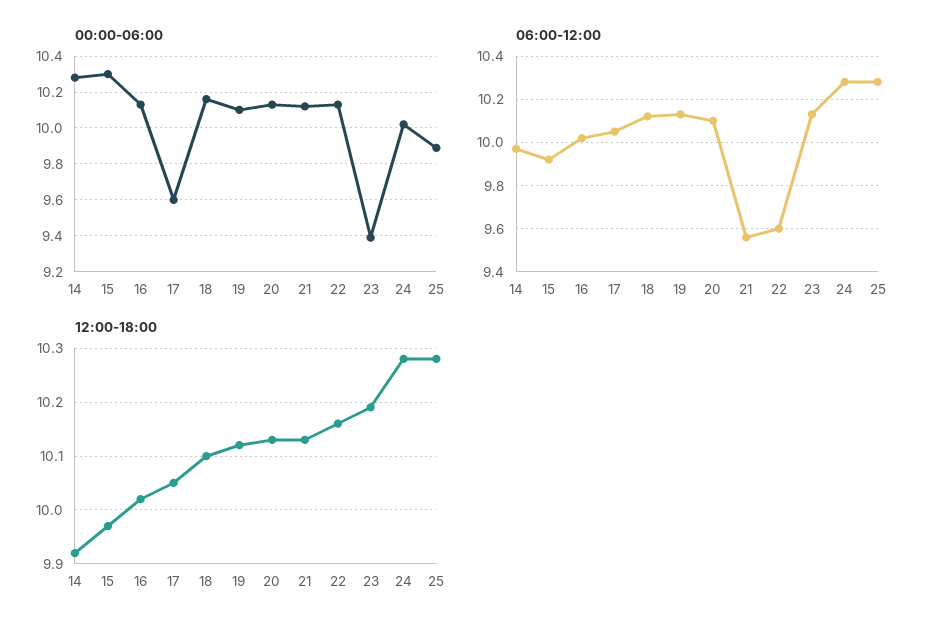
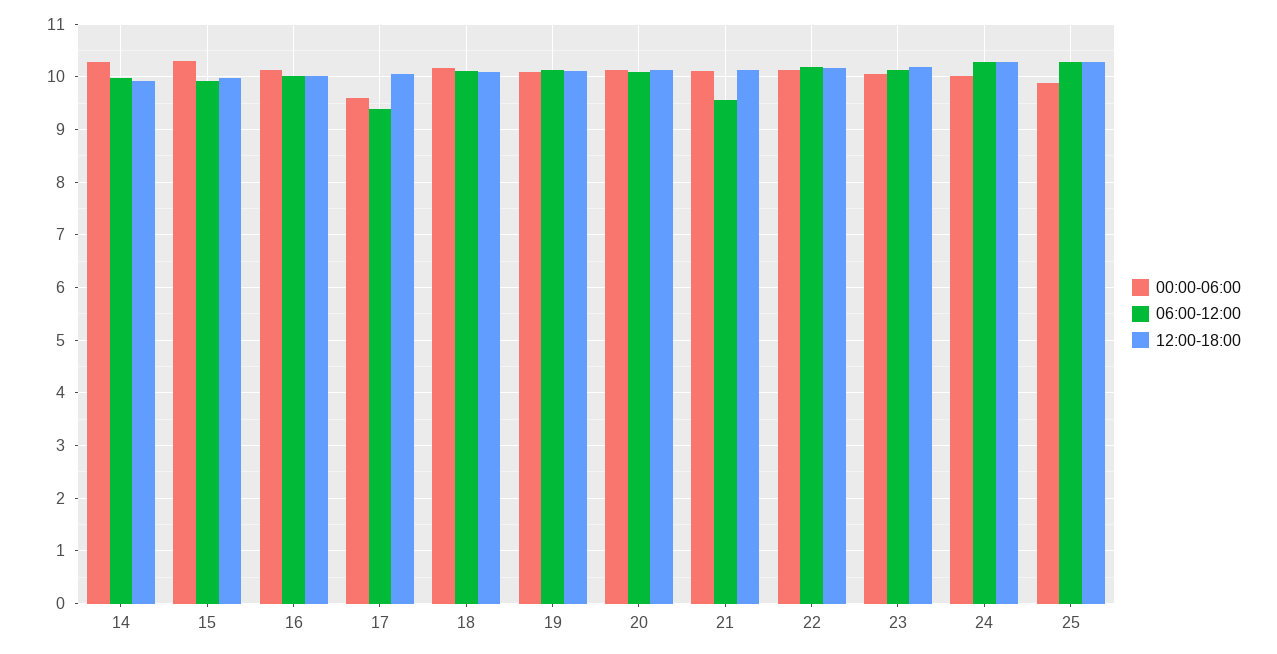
  {
    "00:00-06:00": {
      "14": 10.3,
      "15": 10.3,
      "16": 10.15,
      "17": 9.6,
      "18": 10.15,
      "19": 10.1,
      "20": 10.15,
      "21": 10.1,
      "22": 10.15,
-     "23": 9.4,
+     "23": 10,
      "24": 10,
      "25": 9.9
    },
    "06:00-12:00": {
      "14": 9.95,
      "15": 9.9,
      "16": 10,
-     "17": 10.05,
+     "17": 9.4,
      "18": 10.1,
      "19": 10.15,
      "20": 10.1,
      "21": 9.55,
-     "22": 9.6,
+     "22": 10.2,
      "23": 10.15,
      "24": 10.3,
      "25": 10.3
    },
    "12:00-18:00": {
      "14": 9.9,
      "15": 9.95,
      "16": 10,
      "17": 10.05,
      "18": 10.1,
      "19": 10.1,
      "20": 10.15,
      "21": 10.15,
      "22": 10.15,
      "23": 10.2,
      "24": 10.3,
      "25": 10.3
    }
  }

